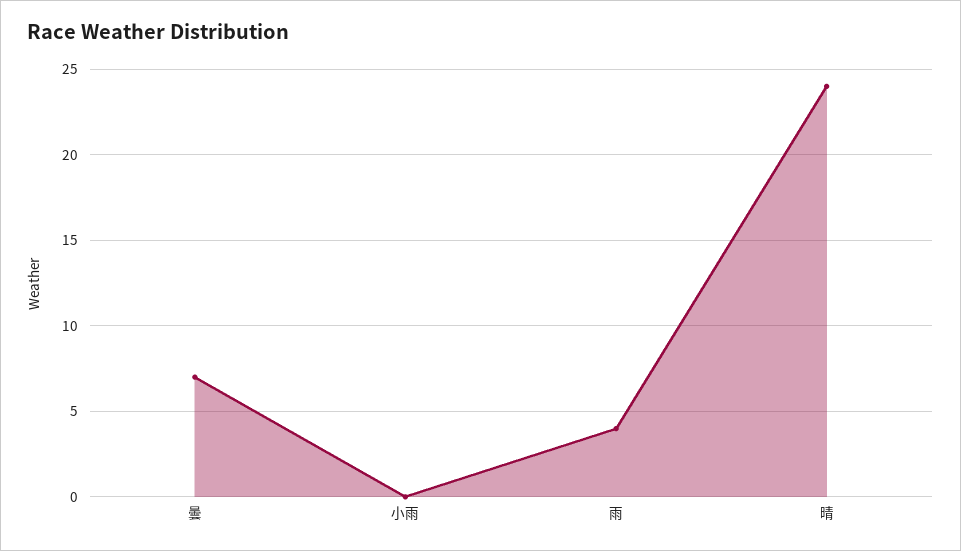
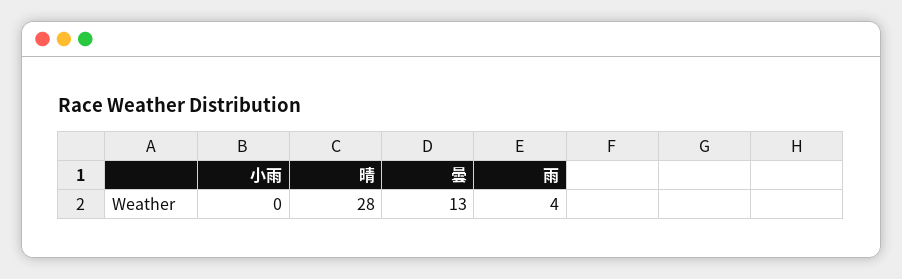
  {
-   "曇": 7,
+   "曇": 13,
    "小雨": 0,
    "雨": 4,
-   "晴": 24
+   "晴": 28
  }

